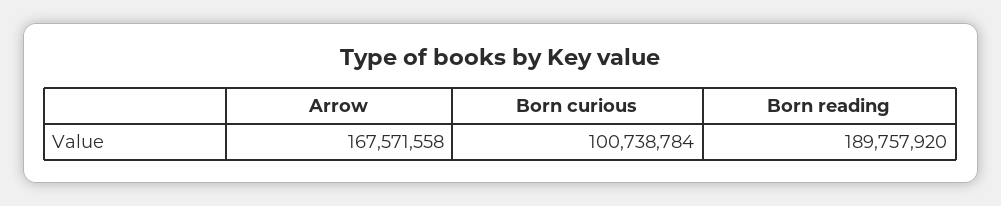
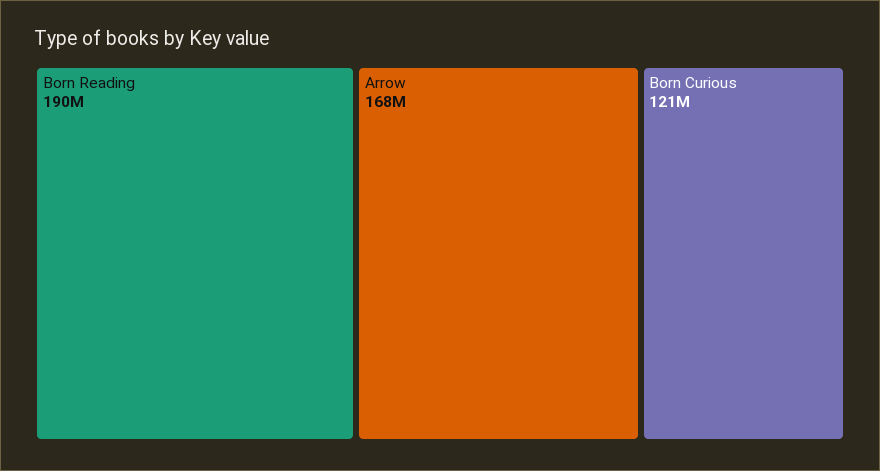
  {
    "Arrow": 167571558,
-   "Born curious": 100738784,
+   "Born curious": 121000000,
    "Born reading": 189757920
  }

